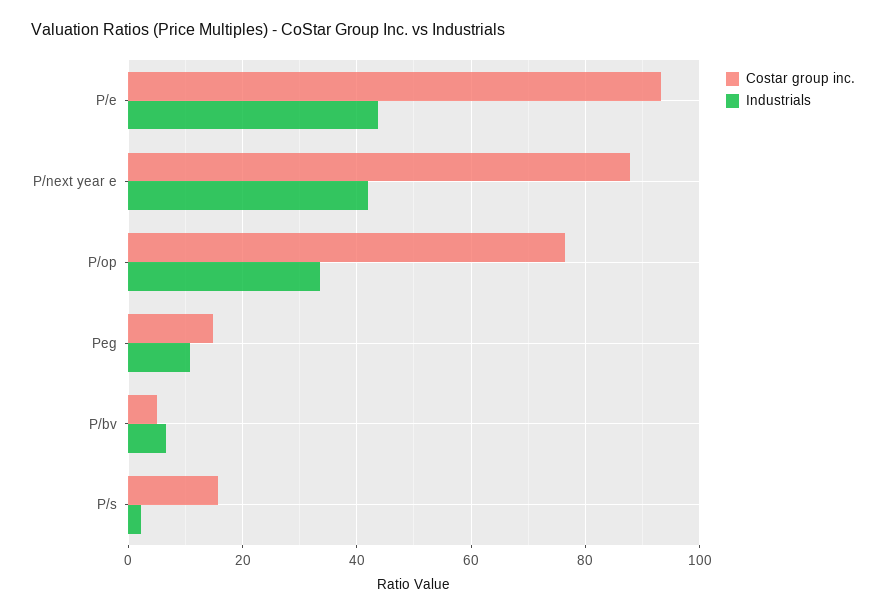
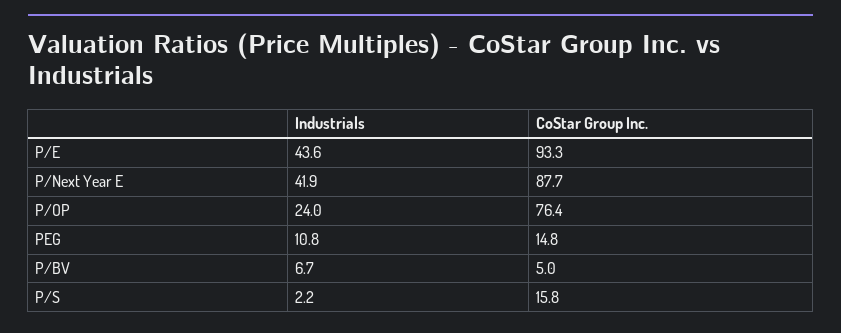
  {
    "Costar group inc.": {
      "P/e": 93.3,
      "P/next year e": 87.7,
      "P/op": 76.4,
      "Peg": 14.8,
      "P/bv": 5,
      "P/s": 15.8
    },
    "Industrials": {
      "P/e": 43.6,
      "P/next year e": 41.9,
-     "P/op": 34,
+     "P/op": 24,
      "Peg": 10.8,
      "P/bv": 6.7,
      "P/s": 2.2
    }
  }

